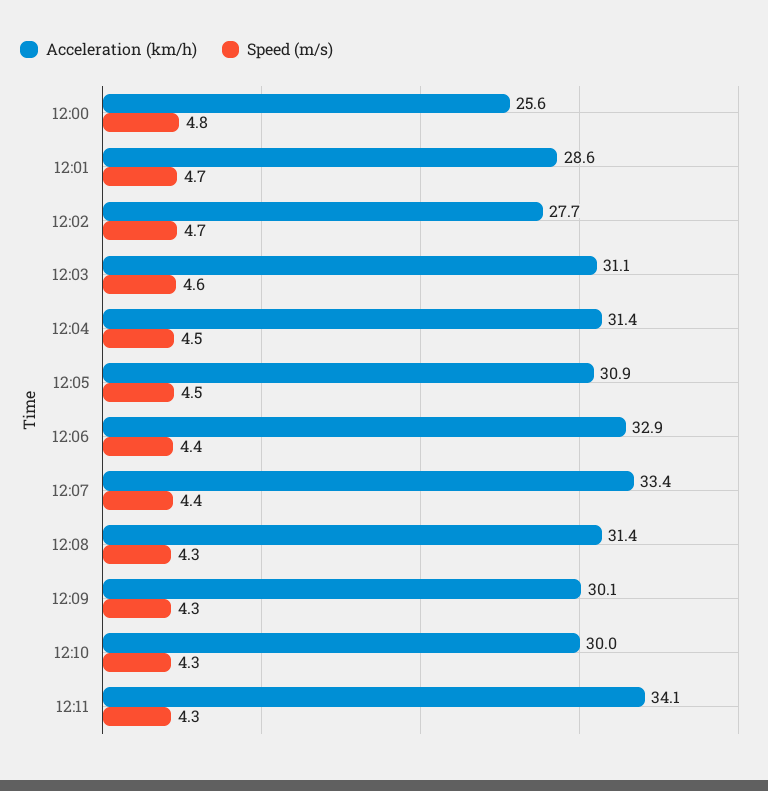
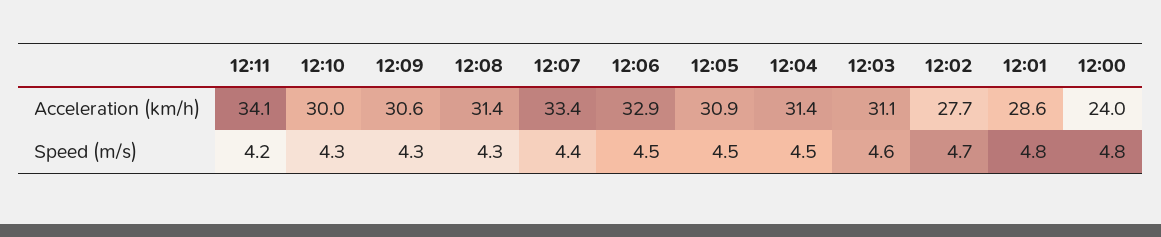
  {
    "Acceleration (km/h)": {
-     "12:00": 25.6,
+     "12:00": 24,
      "12:01": 28.6,
      "12:02": 27.7,
      "12:03": 31.1,
      "12:04": 31.4,
      "12:05": 30.9,
      "12:06": 32.9,
      "12:07": 33.4,
      "12:08": 31.4,
-     "12:09": 30.1,
+     "12:09": 30.6,
      "12:10": 30,
      "12:11": 34.1
    },
    "Speed (m/s)": {
      "12:00": 4.8,
-     "12:01": 4.7,
+     "12:01": 4.8,
      "12:02": 4.7,
      "12:03": 4.6,
      "12:04": 4.5,
      "12:05": 4.5,
-     "12:06": 4.4,
+     "12:06": 4.5,
      "12:07": 4.4,
      "12:08": 4.3,
      "12:09": 4.3,
      "12:10": 4.3,
-     "12:11": 4.3
+     "12:11": 4.2
    }
  }

